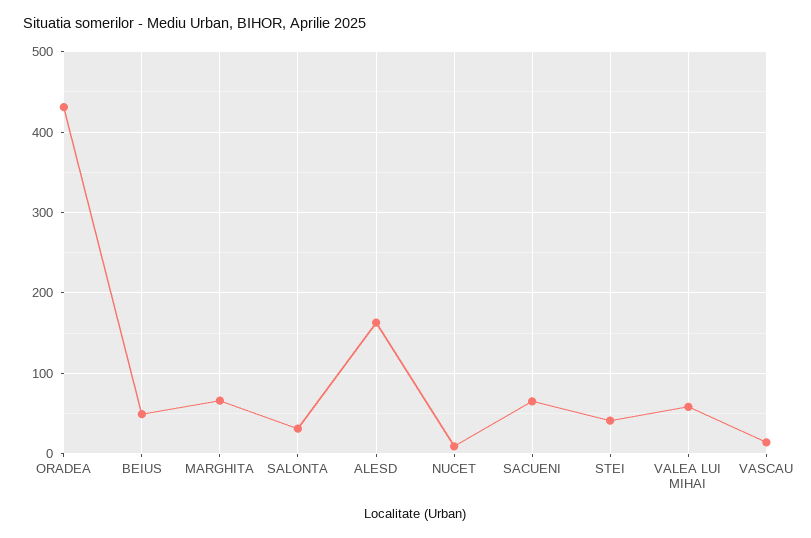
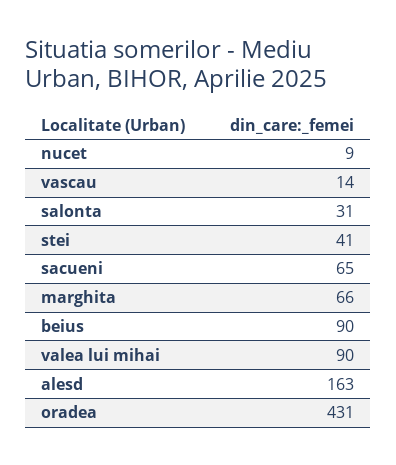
  {
    "ORADEA": 431,
-   "BEIUS": 50,
+   "BEIUS": 90,
    "MARGHITA": 66,
    "SALONTA": 31,
    "ALESD": 163,
    "NUCET": 9,
    "SACUENI": 65,
    "STEI": 41,
-   "VALEA LUI MIHAI": 60,
+   "VALEA LUI MIHAI": 90,
    "VASCAU": 14
  }

